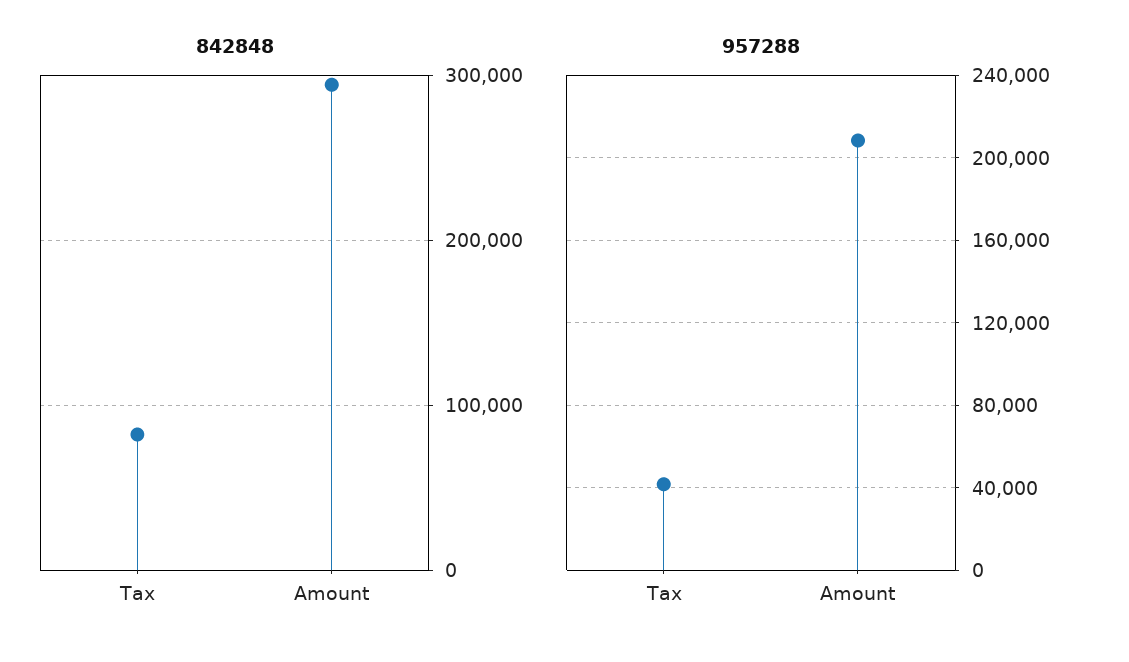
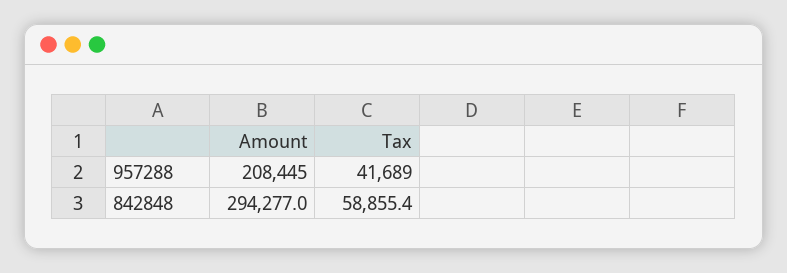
  {
    "842848": {
-     "Tax": 80000,
+     "Tax": 58855.4,
      "Amount": 294277
    },
    "957288": {
      "Tax": 41689,
      "Amount": 208445
    }
  }

